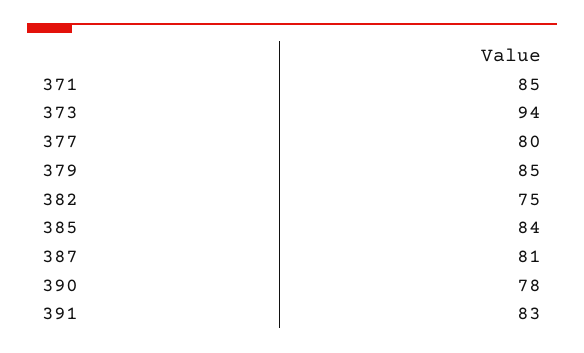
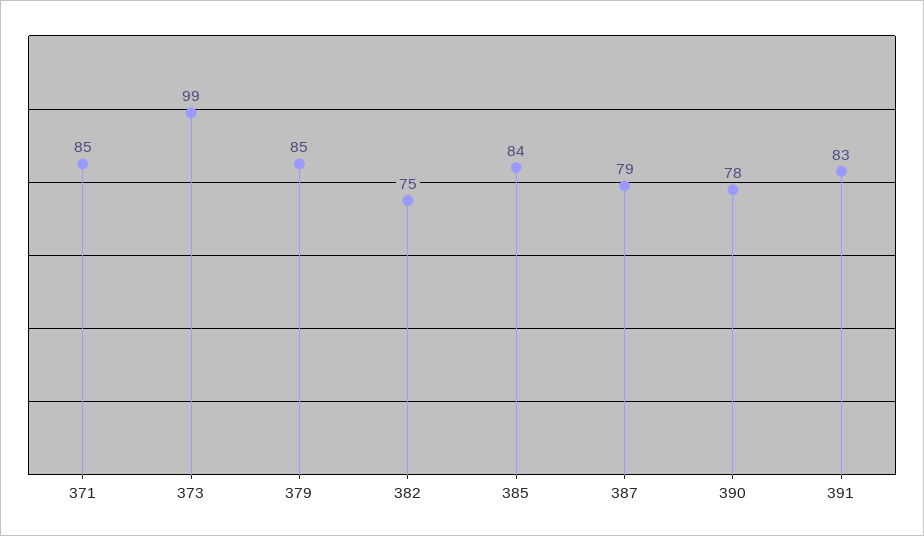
  {
    "371": 85,
-   "373": 94,
+   "373": 99,
-   "377": 80,
    "379": 85,
    "382": 75,
    "385": 84,
-   "387": 81,
+   "387": 79,
    "390": 78,
    "391": 83
  }

